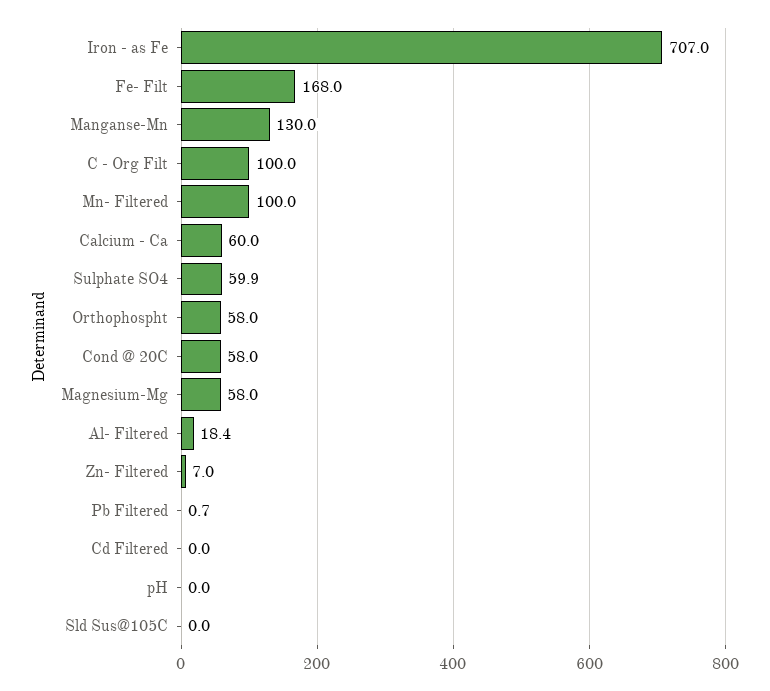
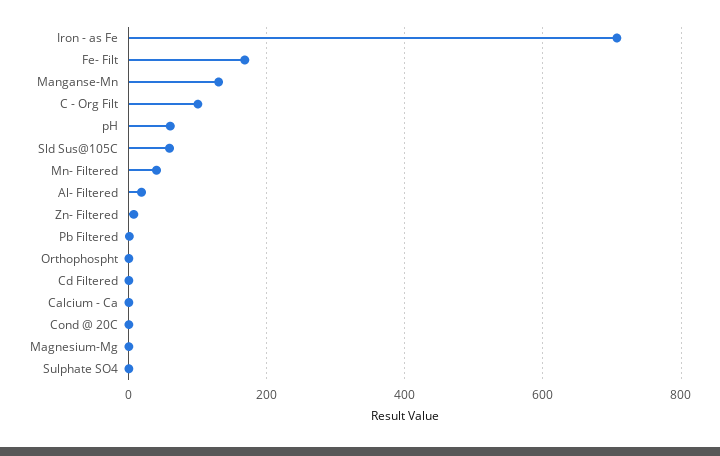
  {
    "Iron - as Fe": 707,
    "Fe- Filt": 168,
    "Manganse-Mn": 130,
    "C - Org Filt": 100,
-   "Mn- Filtered": 100,
+   "Mn- Filtered": 40,
-   "Calcium - Ca": 60,
+   "Calcium - Ca": 0,
-   "Sulphate SO4": 59.9,
+   "Sulphate SO4": 0,
-   "Orthophospht": 58,
+   "Orthophospht": 0,
-   "Cond @ 20C": 58,
+   "Cond @ 20C": 0,
-   "Magnesium-Mg": 58,
+   "Magnesium-Mg": 0,
    "Al- Filtered": 18.4,
    "Zn- Filtered": 7,
    "Pb Filtered": 0.7,
    "Cd Filtered": 0,
-   "pH": 0,
+   "pH": 60,
-   "Sld Sus@105C": 0
+   "Sld Sus@105C": 60
  }

